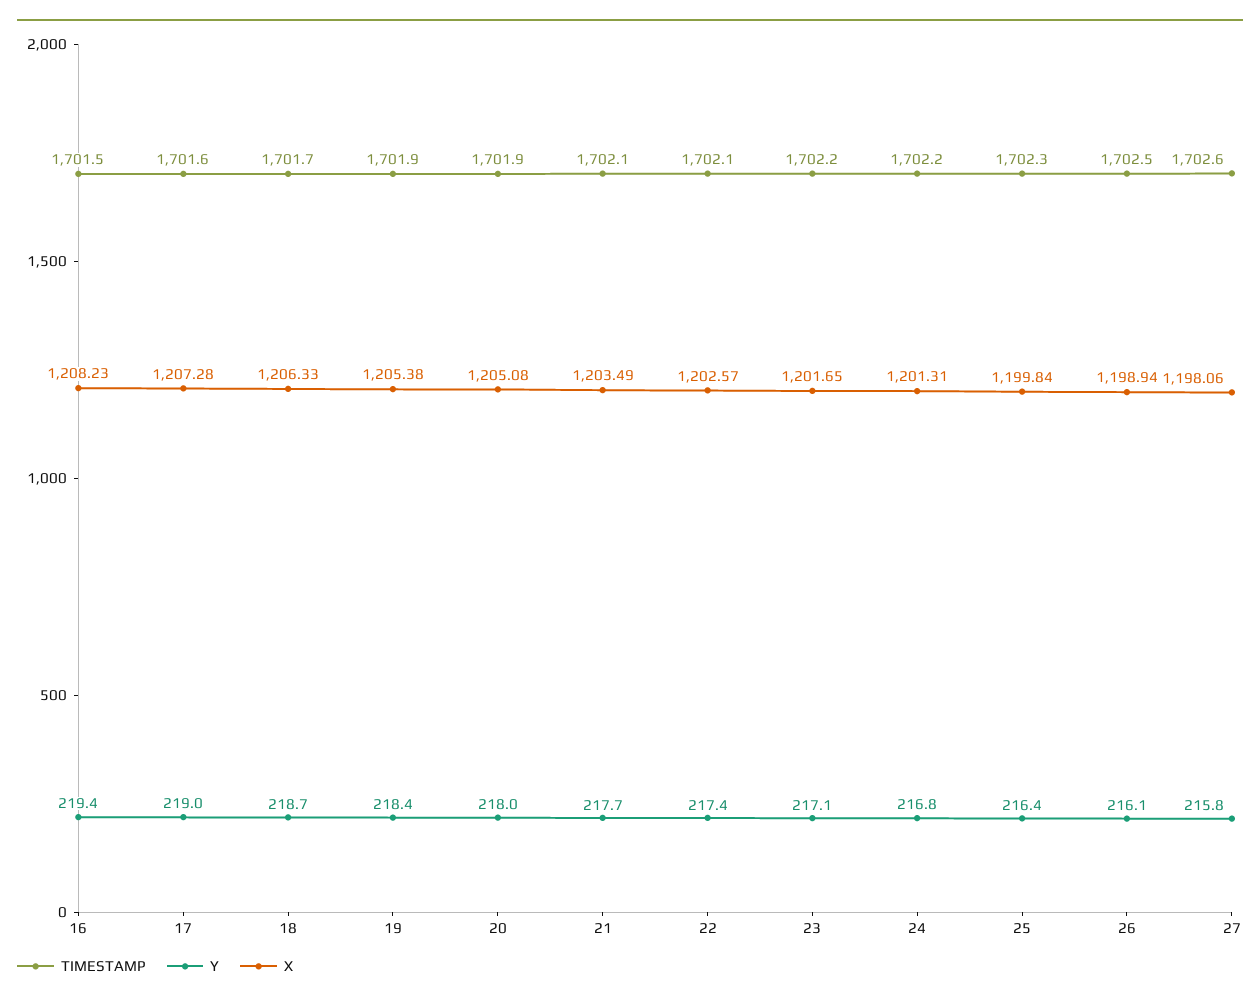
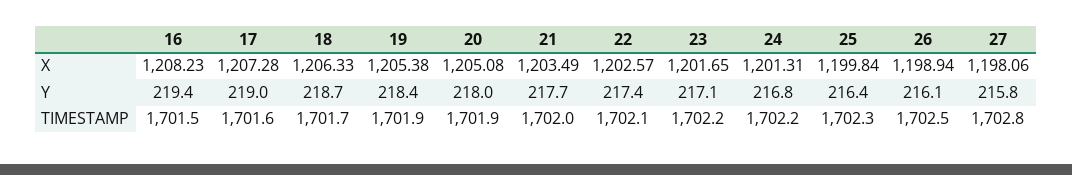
  {
    "TIMESTAMP": {
      "16": 1701.5,
      "17": 1701.6,
      "18": 1701.7,
      "19": 1701.9,
      "20": 1701.9,
-     "21": 1702.1,
+     "21": 1702,
      "22": 1702.1,
      "23": 1702.2,
      "24": 1702.2,
      "25": 1702.3,
      "26": 1702.5,
-     "27": 1702.6
+     "27": 1702.8
    },
    "Y": {
      "16": 219.4,
      "17": 219,
      "18": 218.7,
      "19": 218.4,
      "20": 218,
      "21": 217.7,
      "22": 217.4,
      "23": 217.1,
      "24": 216.8,
      "25": 216.4,
      "26": 216.1,
      "27": 215.8
    },
    "X": {
      "16": 1208.23,
      "17": 1207.28,
      "18": 1206.33,
      "19": 1205.38,
      "20": 1205.08,
      "21": 1203.49,
      "22": 1202.57,
      "23": 1201.65,
      "24": 1201.31,
      "25": 1199.84,
      "26": 1198.94,
      "27": 1198.06
    }
  }

